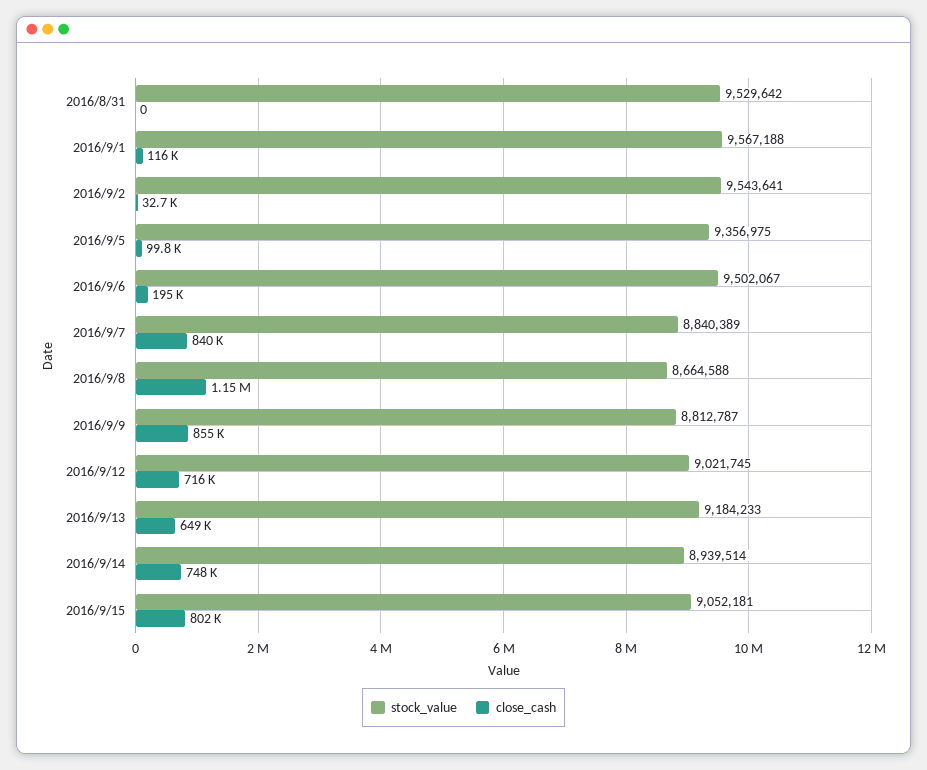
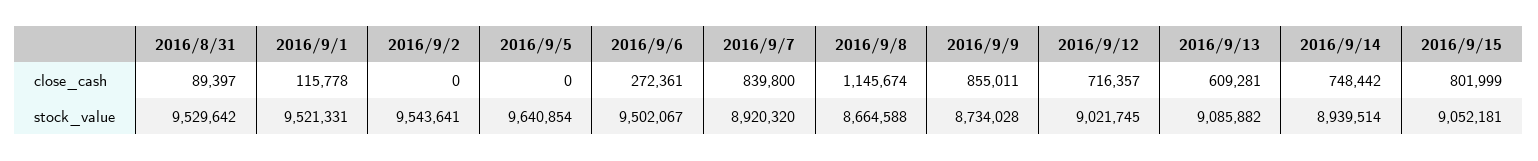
  {
    "stock_value": {
      "2016/8/31": 9529642,
-     "2016/9/1": 9567188,
+     "2016/9/1": 9521331,
      "2016/9/2": 9543641,
-     "2016/9/5": 9356975,
+     "2016/9/5": 9640854,
      "2016/9/6": 9502067,
-     "2016/9/7": 8840389,
+     "2016/9/7": 8920320,
      "2016/9/8": 8664588,
-     "2016/9/9": 8812787,
+     "2016/9/9": 8734028,
      "2016/9/12": 9021745,
-     "2016/9/13": 9184233,
+     "2016/9/13": 9085882,
      "2016/9/14": 8939514,
      "2016/9/15": 9052181
    },
    "close_cash": {
-     "2016/8/31": 0,
+     "2016/8/31": 89397,
      "2016/9/1": 115778,
-     "2016/9/2": 32700,
+     "2016/9/2": 0,
-     "2016/9/5": 99800,
+     "2016/9/5": 0,
-     "2016/9/6": 195000,
+     "2016/9/6": 272361,
      "2016/9/7": 839800,
      "2016/9/8": 1145674,
      "2016/9/9": 855011,
      "2016/9/12": 716357,
-     "2016/9/13": 649000,
+     "2016/9/13": 609281,
      "2016/9/14": 748442,
      "2016/9/15": 801999
    }
  }

